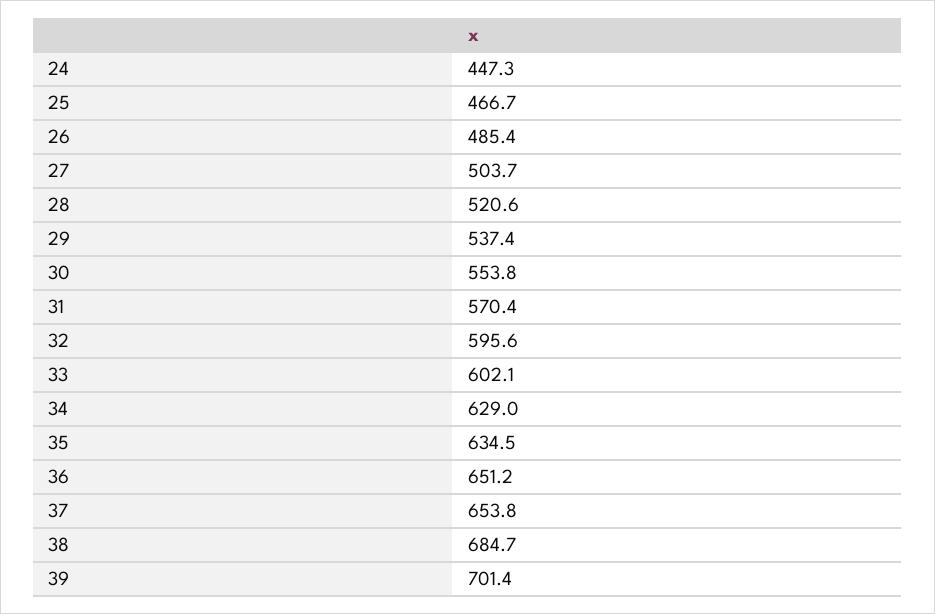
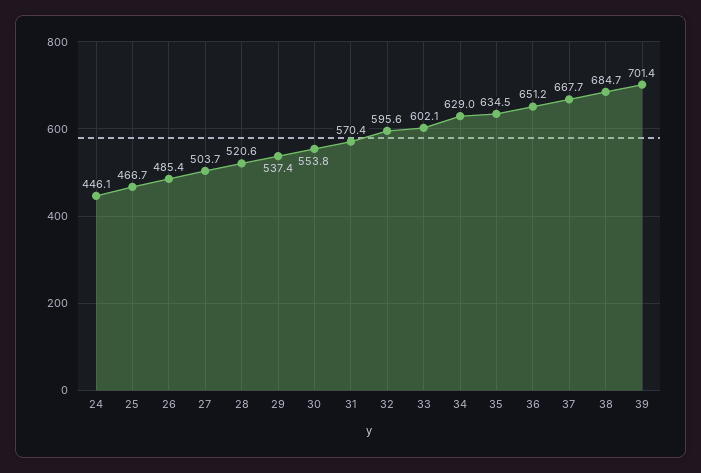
  {
-   "24": 447.3,
+   "24": 446.1,
    "25": 466.7,
    "26": 485.4,
    "27": 503.7,
    "28": 520.6,
    "29": 537.4,
    "30": 553.8,
    "31": 570.4,
    "32": 595.6,
    "33": 602.1,
    "34": 629,
    "35": 634.5,
    "36": 651.2,
-   "37": 653.8,
+   "37": 667.7,
    "38": 684.7,
    "39": 701.4
  }

